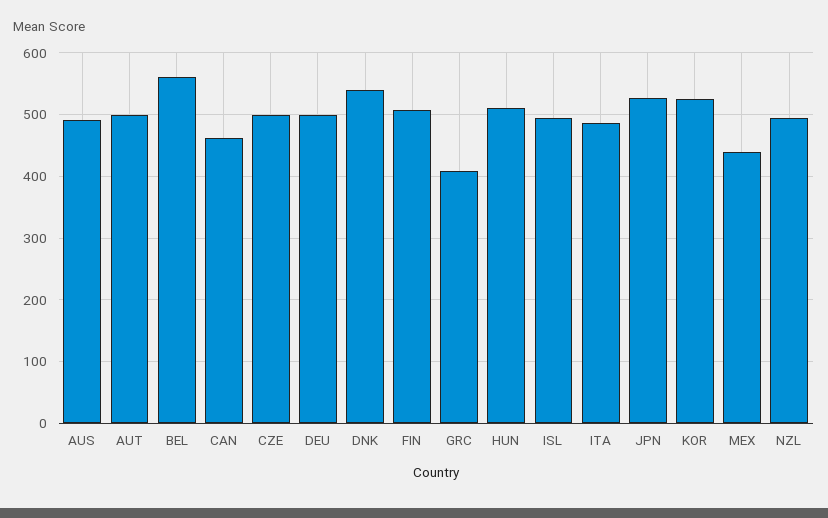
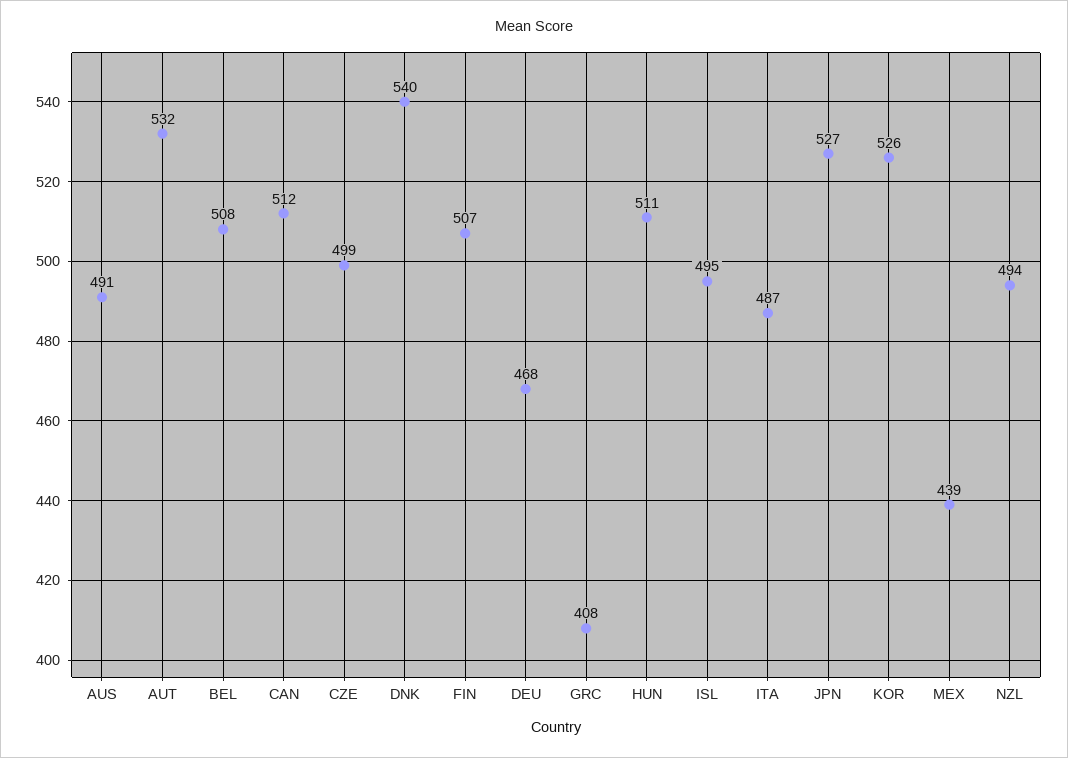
  {
    "AUS": 491,
-   "AUT": 500,
+   "AUT": 532,
-   "BEL": 560,
+   "BEL": 508,
-   "CAN": 460,
+   "CAN": 512,
    "CZE": 499,
-   "DEU": 500,
+   "DEU": 468,
    "DNK": 540,
    "FIN": 507,
    "GRC": 408,
    "HUN": 511,
    "ISL": 495,
    "ITA": 487,
    "JPN": 527,
    "KOR": 526,
    "MEX": 439,
    "NZL": 494
  }

